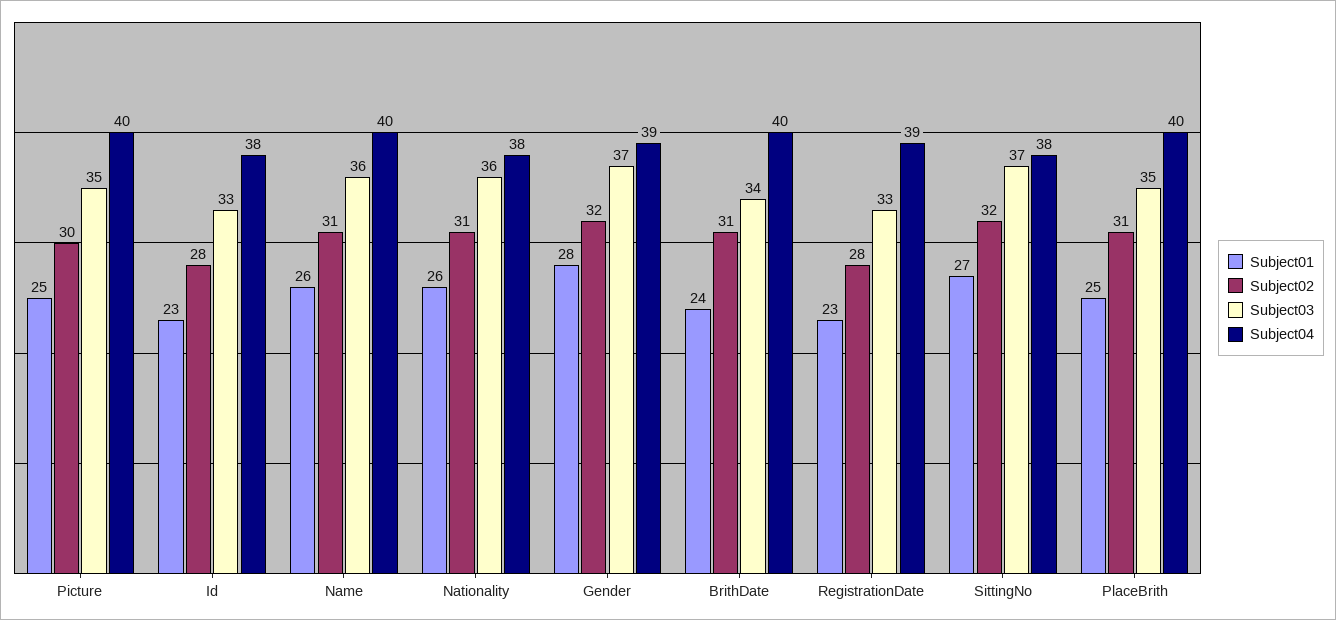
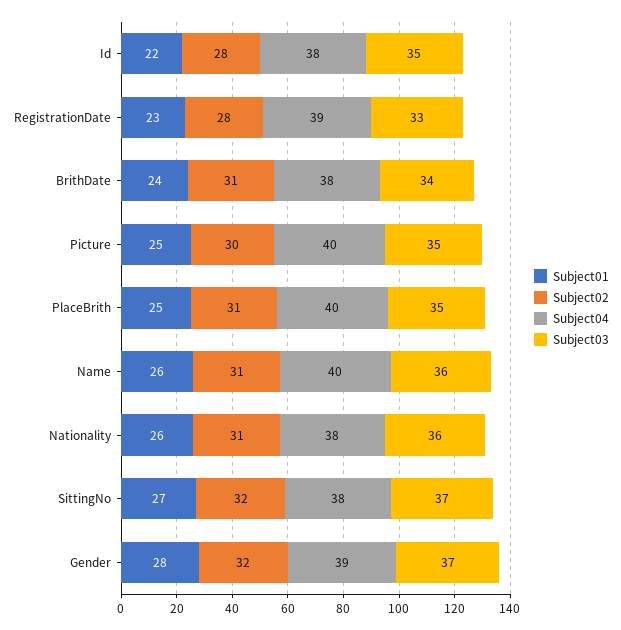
  {
    "Subject01": {
      "Picture": 25,
-     "Id": 23,
+     "Id": 22,
      "Name": 26,
      "Nationality": 26,
      "Gender": 28,
      "BrithDate": 24,
      "RegistrationDate": 23,
      "SittingNo": 27,
      "PlaceBrith": 25
    },
    "Subject02": {
      "Picture": 30,
      "Id": 28,
      "Name": 31,
      "Nationality": 31,
      "Gender": 32,
      "BrithDate": 31,
      "RegistrationDate": 28,
      "SittingNo": 32,
      "PlaceBrith": 31
    },
    "Subject03": {
      "Picture": 35,
-     "Id": 33,
+     "Id": 35,
      "Name": 36,
      "Nationality": 36,
      "Gender": 37,
      "BrithDate": 34,
      "RegistrationDate": 33,
      "SittingNo": 37,
      "PlaceBrith": 35
    },
    "Subject04": {
      "Picture": 40,
      "Id": 38,
      "Name": 40,
      "Nationality": 38,
      "Gender": 39,
-     "BrithDate": 40,
+     "BrithDate": 38,
      "RegistrationDate": 39,
      "SittingNo": 38,
      "PlaceBrith": 40
    }
  }

